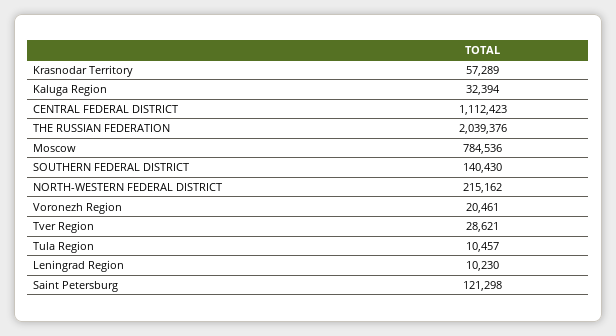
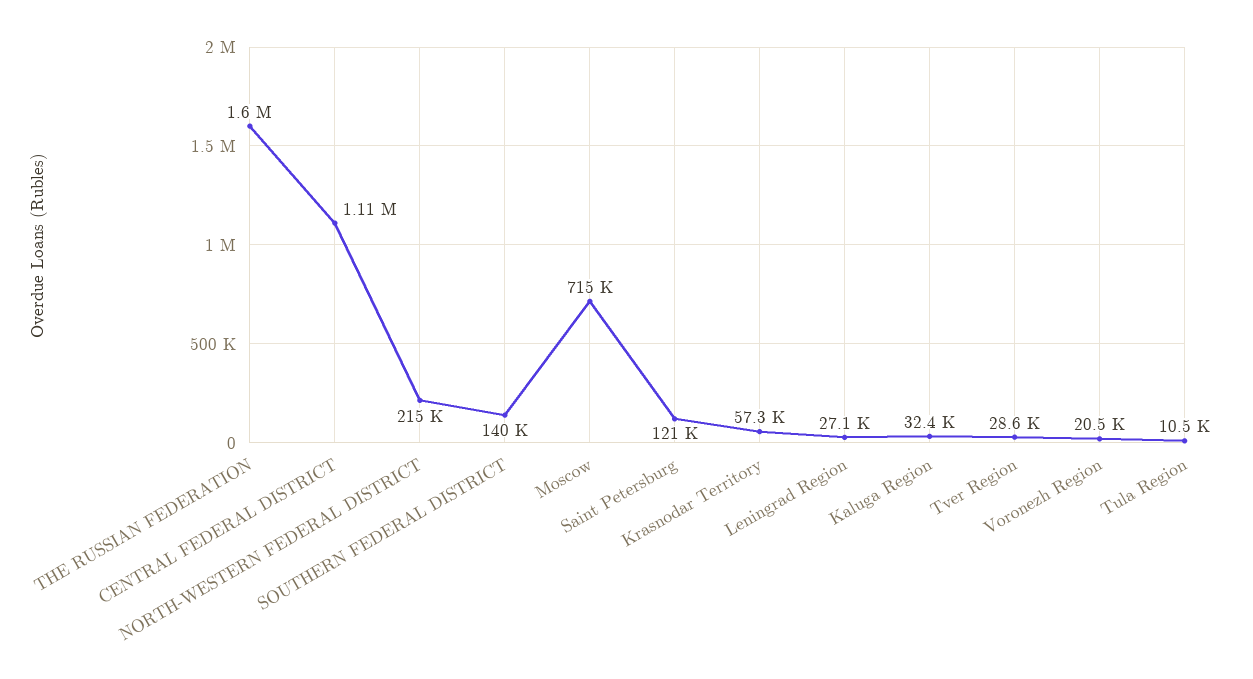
  {
    "Krasnodar Territory": 57289,
    "Kaluga Region": 32394,
    "CENTRAL FEDERAL DISTRICT": 1112423,
-   "THE RUSSIAN FEDERATION": 2039376,
+   "THE RUSSIAN FEDERATION": 1600000,
-   "Moscow": 784536,
+   "Moscow": 715000,
    "SOUTHERN FEDERAL DISTRICT": 140430,
    "NORTH-WESTERN FEDERAL DISTRICT": 215162,
    "Voronezh Region": 20461,
    "Tver Region": 28621,
    "Tula Region": 10457,
-   "Leningrad Region": 10230,
+   "Leningrad Region": 27100,
    "Saint Petersburg": 121298
  }

